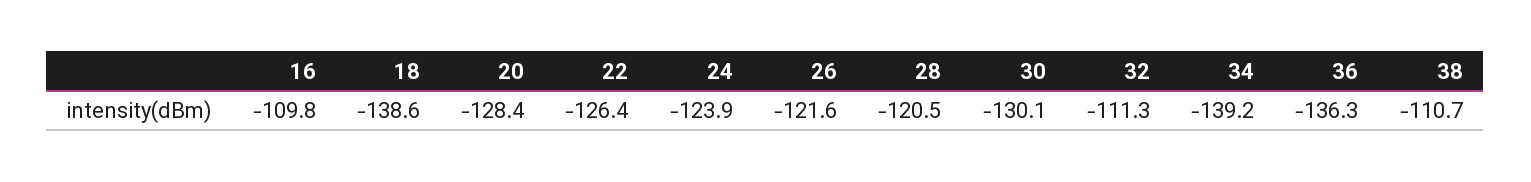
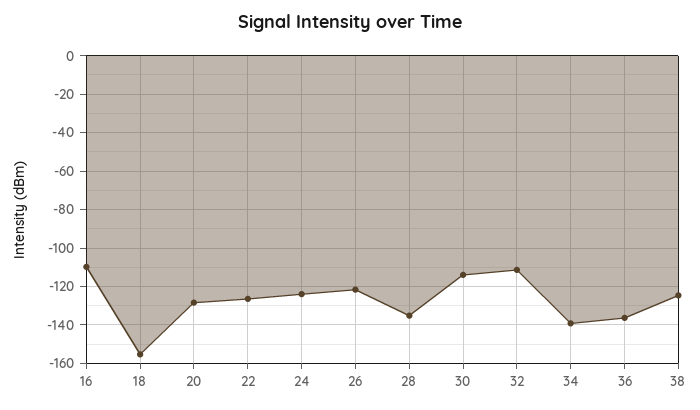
  {
    "16": -109.8,
-   "18": -138.6,
+   "18": -155,
    "20": -128.4,
    "22": -126.4,
    "24": -123.9,
    "26": -121.6,
-   "28": -120.5,
+   "28": -135,
-   "30": -130.1,
+   "30": -115,
    "32": -111.3,
    "34": -139.2,
    "36": -136.3,
-   "38": -110.7
+   "38": -125
  }

